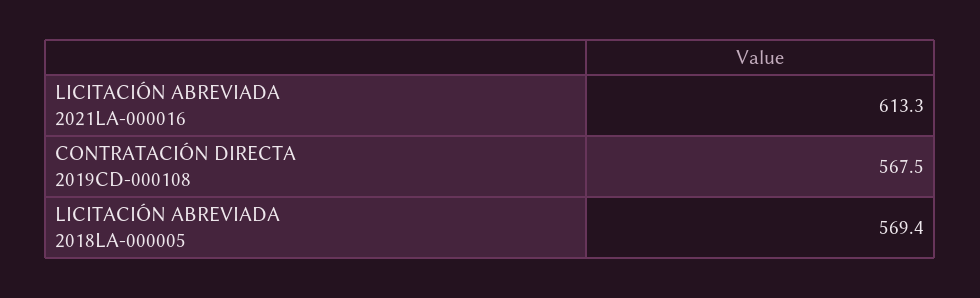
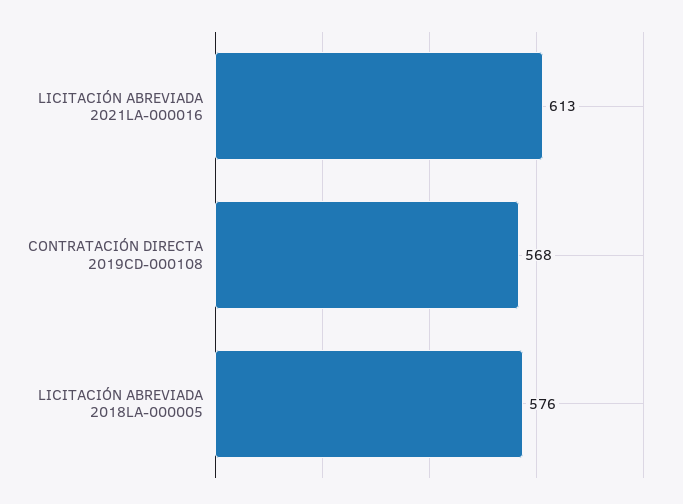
  {
    "LICITACIÓN ABREVIADA 2021LA-000016": 613.3,
    "CONTRATACIÓN DIRECTA 2019CD-000108": 567.5,
-   "LICITACIÓN ABREVIADA 2018LA-000005": 569.4
+   "LICITACIÓN ABREVIADA 2018LA-000005": 576
  }

